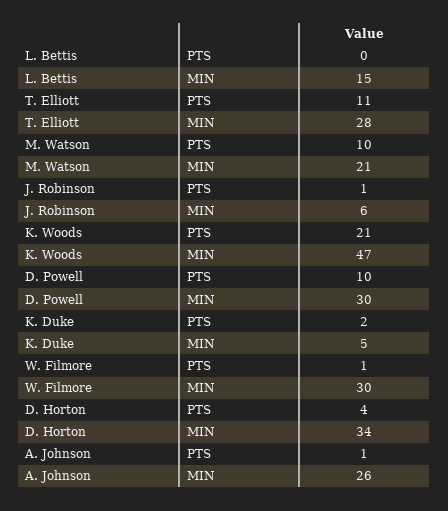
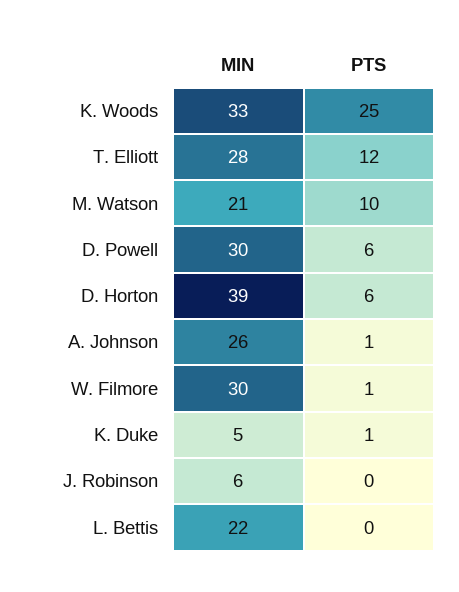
  {
    "L. Bettis": {
      "PTS": 0,
-     "MIN": 15
+     "MIN": 22
    },
    "T. Elliott": {
-     "PTS": 11,
+     "PTS": 12,
      "MIN": 28
    },
    "M. Watson": {
      "PTS": 10,
      "MIN": 21
    },
    "J. Robinson": {
-     "PTS": 1,
+     "PTS": 0,
      "MIN": 6
    },
    "K. Woods": {
-     "PTS": 21,
+     "PTS": 25,
-     "MIN": 47
+     "MIN": 33
    },
    "D. Powell": {
-     "PTS": 10,
+     "PTS": 6,
      "MIN": 30
    },
    "K. Duke": {
-     "PTS": 2,
+     "PTS": 1,
      "MIN": 5
    },
    "W. Filmore": {
      "PTS": 1,
      "MIN": 30
    },
    "D. Horton": {
-     "PTS": 4,
+     "PTS": 6,
-     "MIN": 34
+     "MIN": 39
    },
    "A. Johnson": {
      "PTS": 1,
      "MIN": 26
    }
  }

